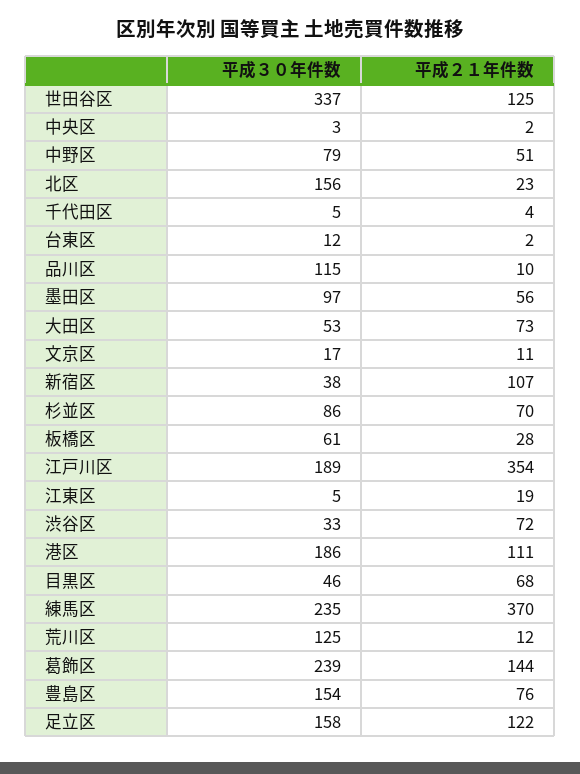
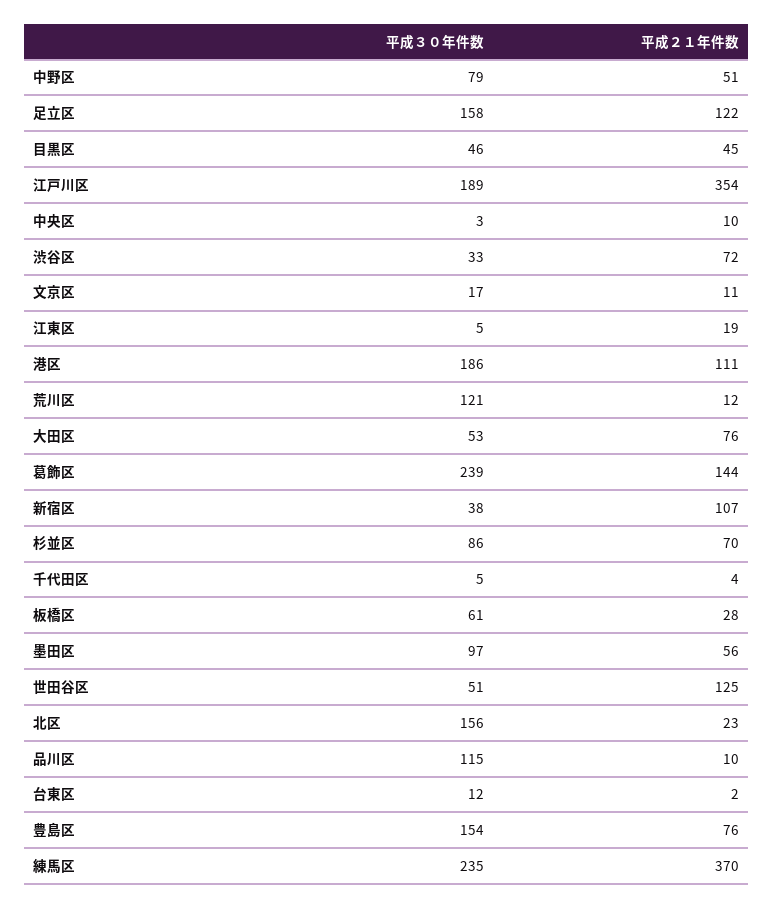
  {
    "平成３０年件数": {
-     "世田谷区": 337,
+     "世田谷区": 51,
      "中央区": 3,
      "中野区": 79,
      "北区": 156,
      "千代田区": 5,
      "台東区": 12,
      "品川区": 115,
      "墨田区": 97,
      "大田区": 53,
      "文京区": 17,
      "新宿区": 38,
      "杉並区": 86,
      "板橋区": 61,
      "江戸川区": 189,
      "江東区": 5,
      "渋谷区": 33,
      "港区": 186,
      "目黒区": 46,
      "練馬区": 235,
-     "荒川区": 125,
+     "荒川区": 121,
      "葛飾区": 239,
      "豊島区": 154,
      "足立区": 158
    },
    "平成２１年件数": {
      "世田谷区": 125,
-     "中央区": 2,
+     "中央区": 10,
      "中野区": 51,
      "北区": 23,
      "千代田区": 4,
      "台東区": 2,
      "品川区": 10,
      "墨田区": 56,
-     "大田区": 73,
+     "大田区": 76,
      "文京区": 11,
      "新宿区": 107,
      "杉並区": 70,
      "板橋区": 28,
      "江戸川区": 354,
      "江東区": 19,
      "渋谷区": 72,
      "港区": 111,
-     "目黒区": 68,
+     "目黒区": 45,
      "練馬区": 370,
      "荒川区": 12,
      "葛飾区": 144,
      "豊島区": 76,
      "足立区": 122
    }
  }

